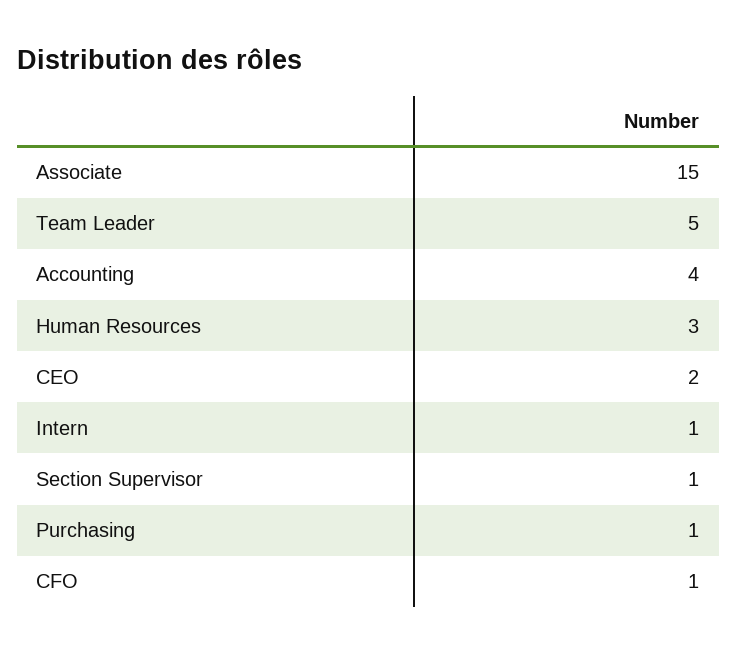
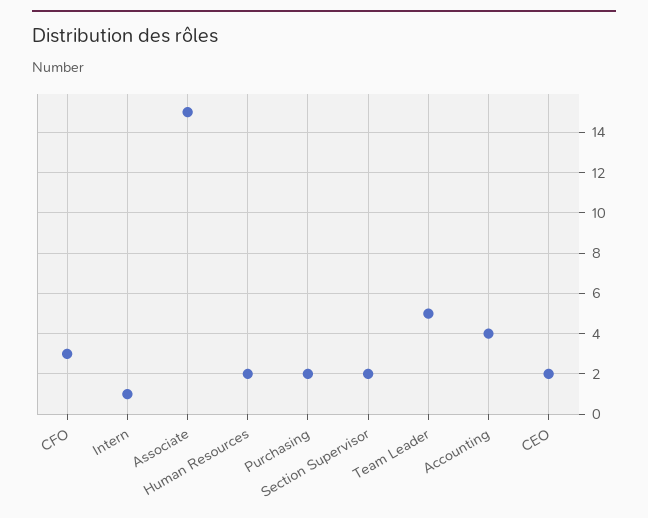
  {
    "Associate": 15,
    "Team Leader": 5,
    "Accounting": 4,
-   "Human Resources": 3,
+   "Human Resources": 2,
    "CEO": 2,
    "Intern": 1,
-   "Section Supervisor": 1,
+   "Section Supervisor": 2,
-   "Purchasing": 1,
+   "Purchasing": 2,
-   "CFO": 1
+   "CFO": 3
  }

